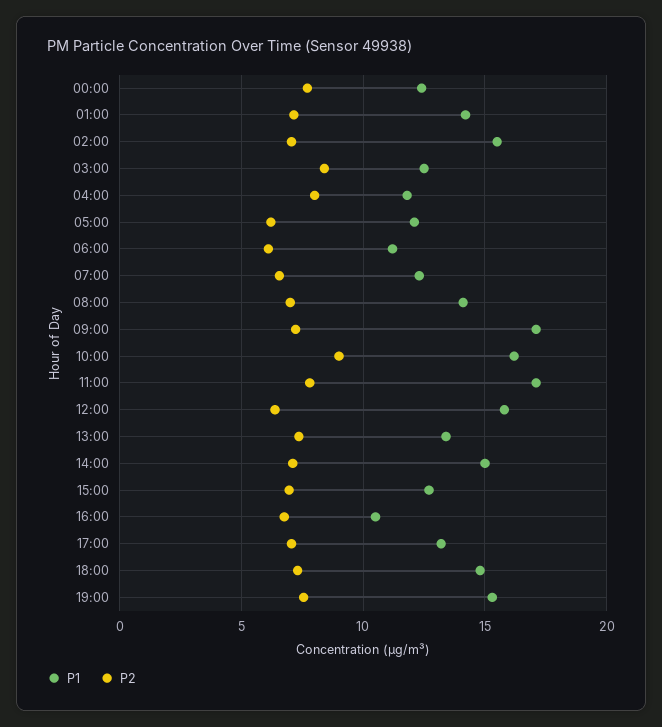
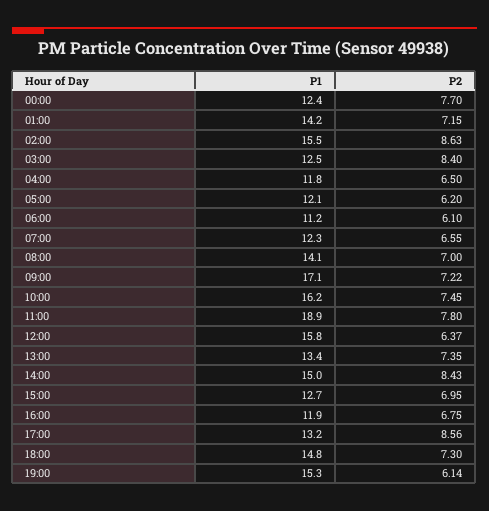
  {
    "P1": {
      "00:00": 12.4,
      "01:00": 14.2,
      "02:00": 15.5,
      "03:00": 12.5,
      "04:00": 11.8,
      "05:00": 12.1,
      "06:00": 11.2,
      "07:00": 12.3,
      "08:00": 14.1,
      "09:00": 17.1,
      "10:00": 16.2,
-     "11:00": 17,
+     "11:00": 18.9,
      "12:00": 15.8,
      "13:00": 13.4,
      "14:00": 15,
      "15:00": 12.7,
-     "16:00": 10.5,
+     "16:00": 11.9,
      "17:00": 13.2,
      "18:00": 14.8,
      "19:00": 15.3
    },
    "P2": {
      "00:00": 7.7,
      "01:00": 7.15,
-     "02:00": 7,
+     "02:00": 8.63,
      "03:00": 8.4,
-     "04:00": 8,
+     "04:00": 6.5,
      "05:00": 6.2,
      "06:00": 6.1,
      "07:00": 6.55,
      "08:00": 7,
      "09:00": 7.22,
-     "10:00": 9,
+     "10:00": 7.45,
      "11:00": 7.8,
      "12:00": 6.37,
      "13:00": 7.35,
-     "14:00": 7,
+     "14:00": 8.43,
      "15:00": 6.95,
      "16:00": 6.75,
-     "17:00": 7,
+     "17:00": 8.56,
      "18:00": 7.3,
-     "19:00": 7.5
+     "19:00": 6.14
    }
  }

